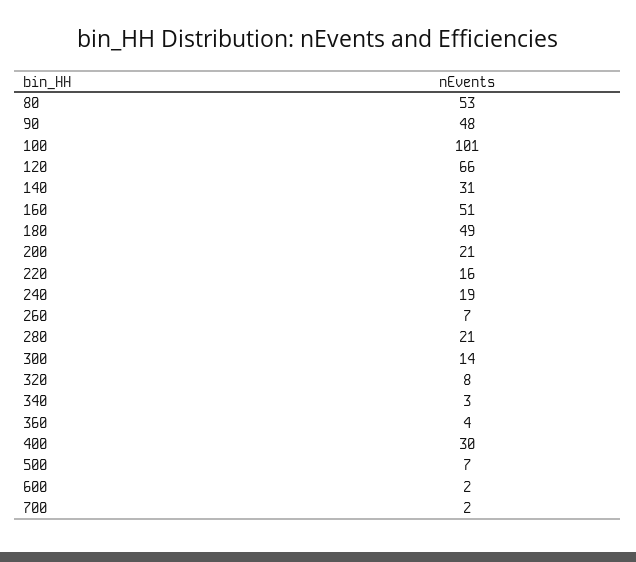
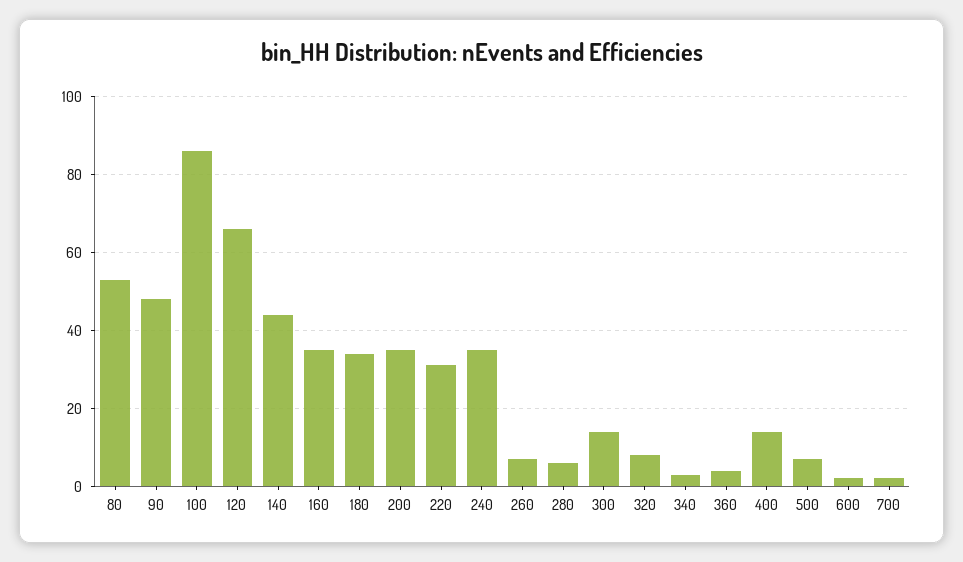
  {
    "80": 53,
    "90": 48,
-   "100": 101,
+   "100": 85,
    "120": 66,
-   "140": 31,
+   "140": 45,
-   "160": 51,
+   "160": 35,
-   "180": 49,
+   "180": 35,
-   "200": 21,
+   "200": 35,
-   "220": 16,
+   "220": 30,
-   "240": 19,
+   "240": 35,
    "260": 7,
-   "280": 21,
+   "280": 5,
    "300": 14,
    "320": 8,
    "340": 3,
    "360": 4,
-   "400": 30,
+   "400": 15,
    "500": 7,
    "600": 2,
    "700": 2
  }

